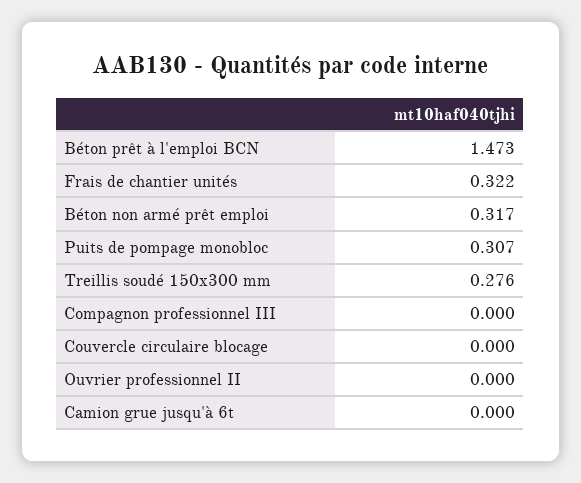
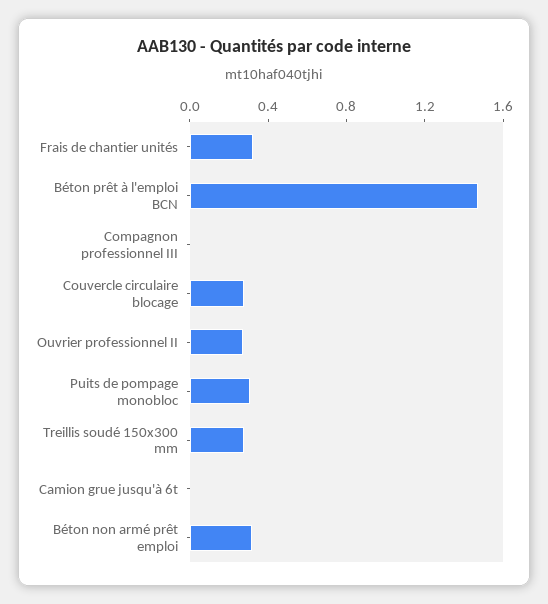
  {
    "Béton prêt à l'emploi BCN": 1.473,
    "Frais de chantier unités": 0.322,
    "Béton non armé prêt emploi": 0.317,
    "Puits de pompage monobloc": 0.307,
    "Treillis soudé 150x300 mm": 0.276,
    "Compagnon professionnel III": 0,
-   "Couvercle circulaire blocage": 0,
+   "Couvercle circulaire blocage": 0.3,
-   "Ouvrier professionnel II": 0,
+   "Ouvrier professionnel II": 0.3,
    "Camion grue jusqu'à 6t": 0
  }

